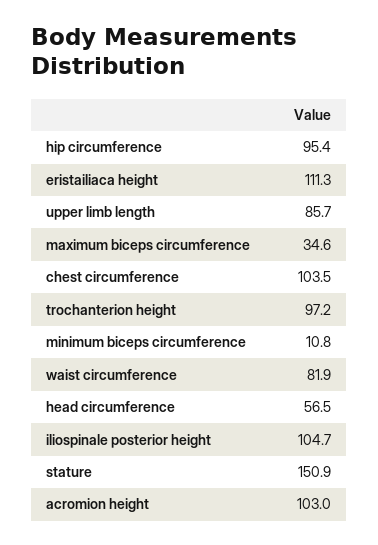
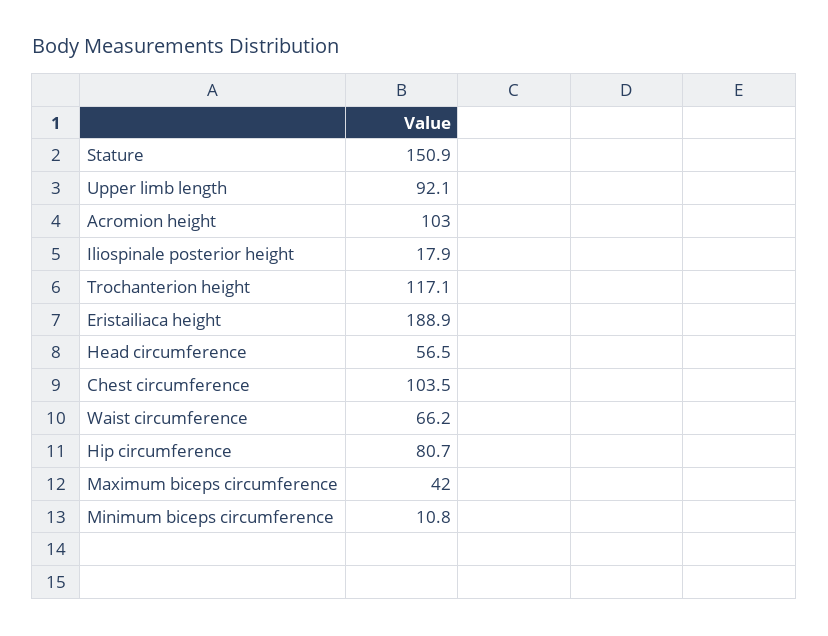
  {
-   "hip circumference": 95.4,
+   "hip circumference": 80.7,
-   "eristailiaca height": 111.3,
+   "eristailiaca height": 188.9,
-   "upper limb length": 85.7,
+   "upper limb length": 92.1,
-   "maximum biceps circumference": 34.6,
+   "maximum biceps circumference": 42,
    "chest circumference": 103.5,
-   "trochanterion height": 97.2,
+   "trochanterion height": 117.1,
    "minimum biceps circumference": 10.8,
-   "waist circumference": 81.9,
+   "waist circumference": 66.2,
    "head circumference": 56.5,
-   "iliospinale posterior height": 104.7,
+   "iliospinale posterior height": 17.9,
    "stature": 150.9,
    "acromion height": 103
  }

